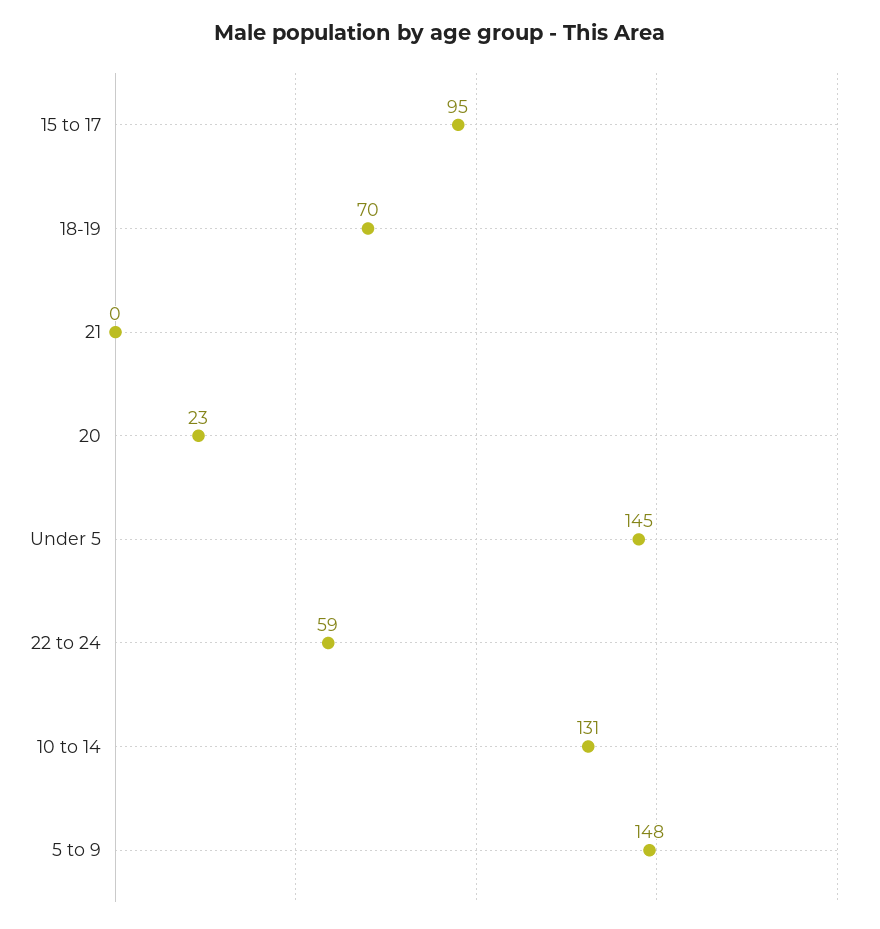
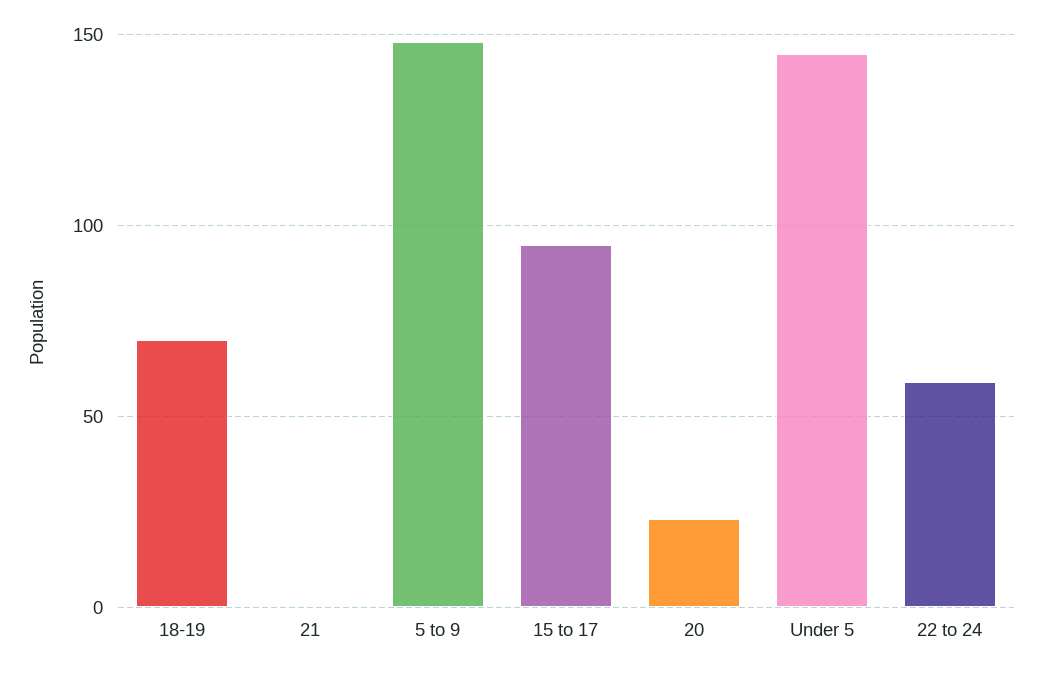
  {
    "15 to 17": 95,
    "18-19": 70,
    "21": 0,
    "20": 23,
    "Under 5": 145,
    "22 to 24": 59,
-   "10 to 14": 131,
    "5 to 9": 148
  }

